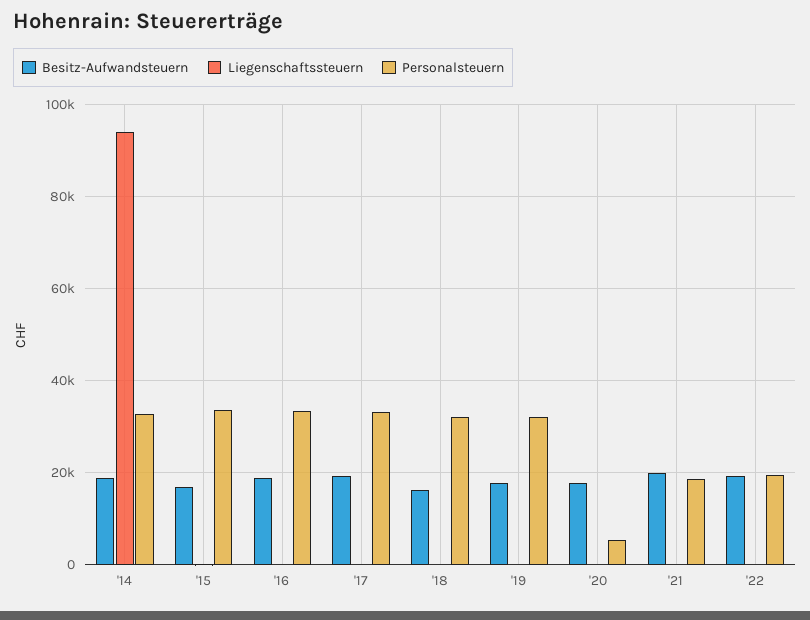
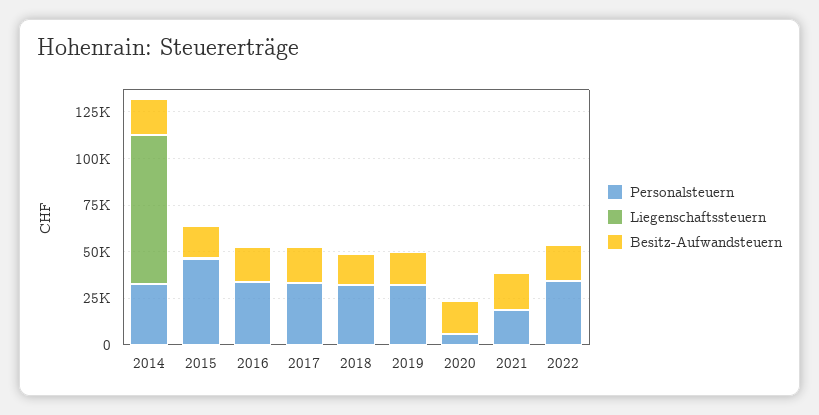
  {
    "Besitz-Aufwandsteuern": {
      "'14": 18000,
      "'15": 18000,
      "'16": 18000,
      "'17": 20000,
      "'18": 16000,
      "'19": 18000,
      "'20": 18000,
      "'21": 20000,
      "'22": 20000
    },
    "Liegenschaftssteuern": {
-     "'14": 94000,
+     "'14": 80000,
      "'15": 0,
      "'16": 0,
      "'17": 0,
      "'18": 0,
      "'19": 0,
      "'20": 0,
      "'21": 0,
      "'22": 0
    },
    "Personalsteuern": {
      "'14": 32000,
-     "'15": 34000,
+     "'15": 45000,
      "'16": 34000,
      "'17": 34000,
      "'18": 32000,
      "'19": 32000,
      "'20": 6000,
      "'21": 18000,
-     "'22": 20000
+     "'22": 35000
    }
  }

